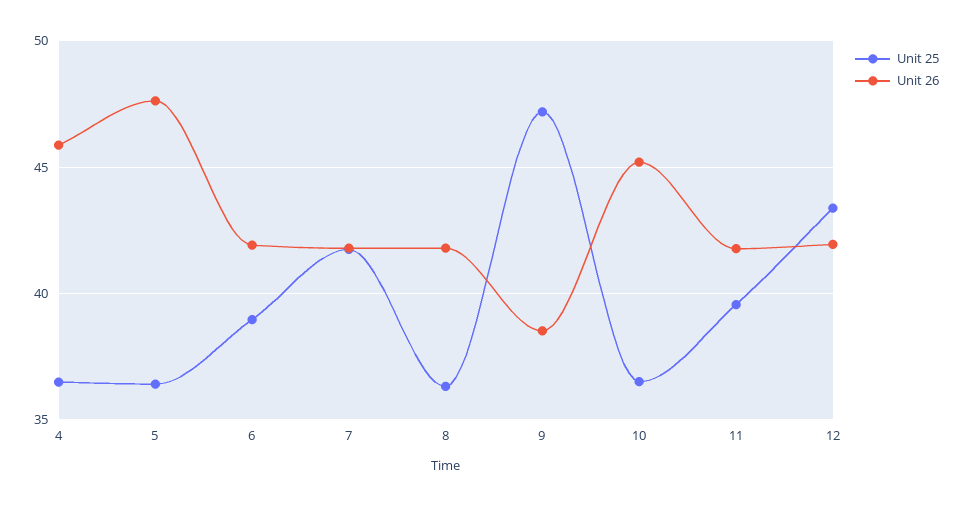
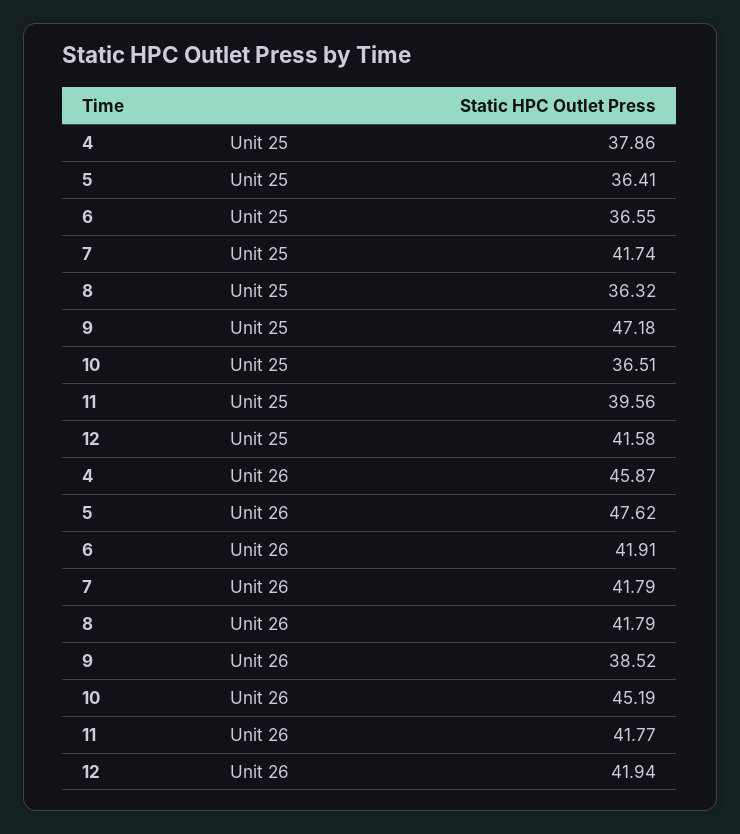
  {
    "Unit 25": {
-     "4": 36.5,
+     "4": 37.86,
      "5": 36.41,
-     "6": 39,
+     "6": 36.55,
      "7": 41.74,
      "8": 36.32,
      "9": 47.18,
      "10": 36.51,
      "11": 39.56,
-     "12": 43.5
+     "12": 41.58
    },
    "Unit 26": {
      "4": 45.87,
      "5": 47.62,
      "6": 41.91,
      "7": 41.79,
      "8": 41.79,
      "9": 38.52,
      "10": 45.19,
      "11": 41.77,
      "12": 41.94
    }
  }

